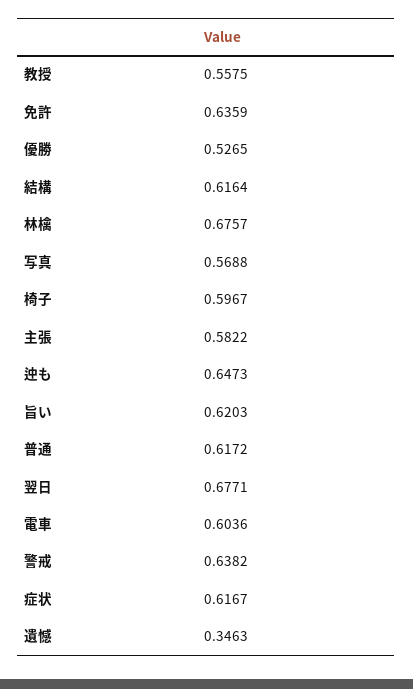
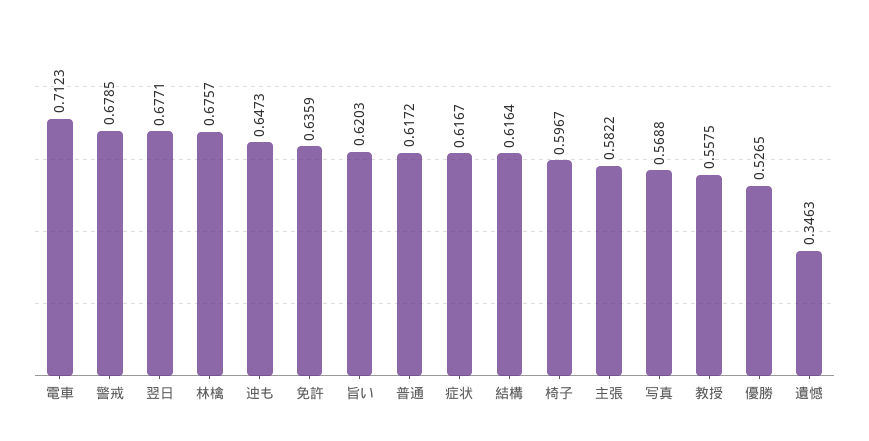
  {
    "教授": 0.5575,
    "免許": 0.6359,
    "優勝": 0.5265,
    "結構": 0.6164,
    "林檎": 0.6757,
    "写真": 0.5688,
    "椅子": 0.5967,
    "主張": 0.5822,
    "迚も": 0.6473,
    "旨い": 0.6203,
    "普通": 0.6172,
    "翌日": 0.6771,
-   "電車": 0.6036,
+   "電車": 0.7123,
-   "警戒": 0.6382,
+   "警戒": 0.6785,
    "症状": 0.6167,
    "遺憾": 0.3463
  }

